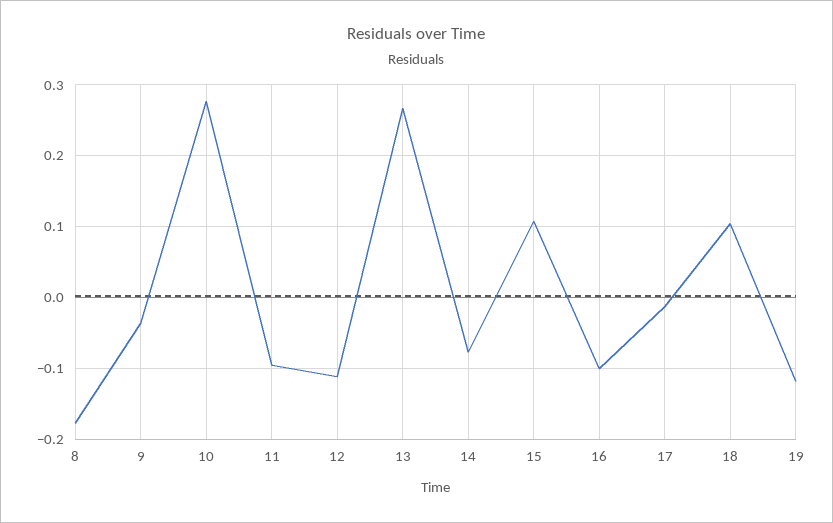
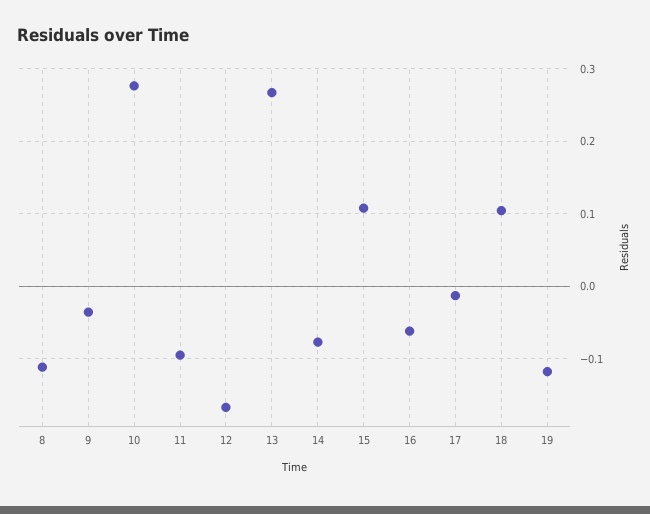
  {
-   "8": -0.18,
+   "8": -0.11,
    "9": -0.04,
    "10": 0.28,
    "11": -0.1,
-   "12": -0.11,
+   "12": -0.17,
    "13": 0.27,
    "14": -0.08,
    "15": 0.11,
-   "16": -0.1,
+   "16": -0.06,
    "17": -0.01,
    "18": 0.1,
    "19": -0.12
  }

